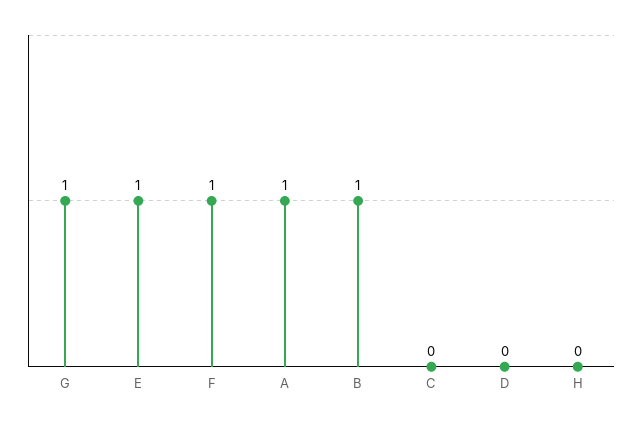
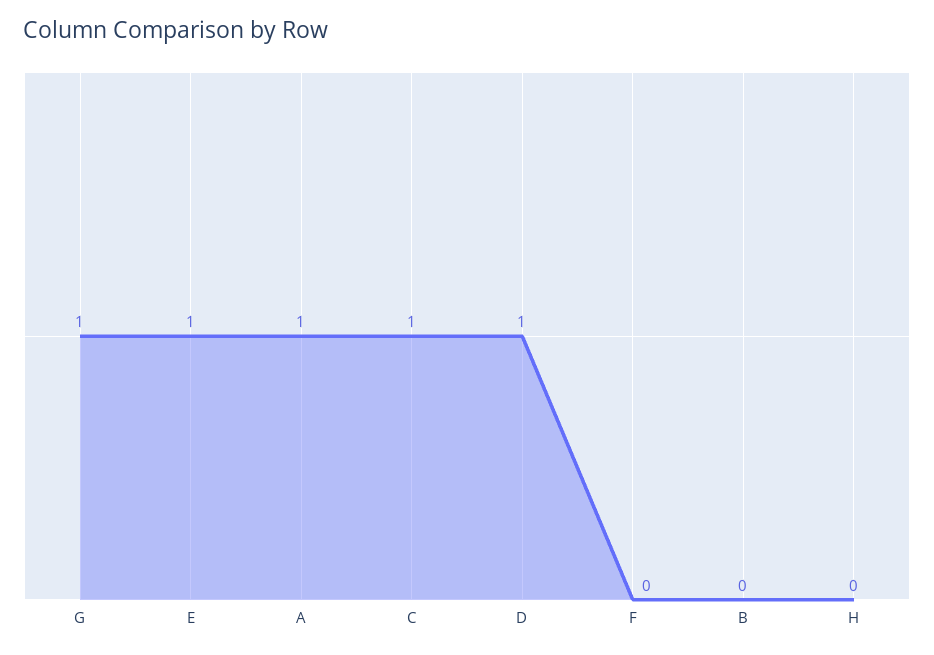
  {
    "G": 1,
    "E": 1,
-   "F": 1,
+   "F": 0,
    "A": 1,
-   "B": 1,
+   "B": 0,
-   "C": 0,
+   "C": 1,
-   "D": 0,
+   "D": 1,
    "H": 0
  }

